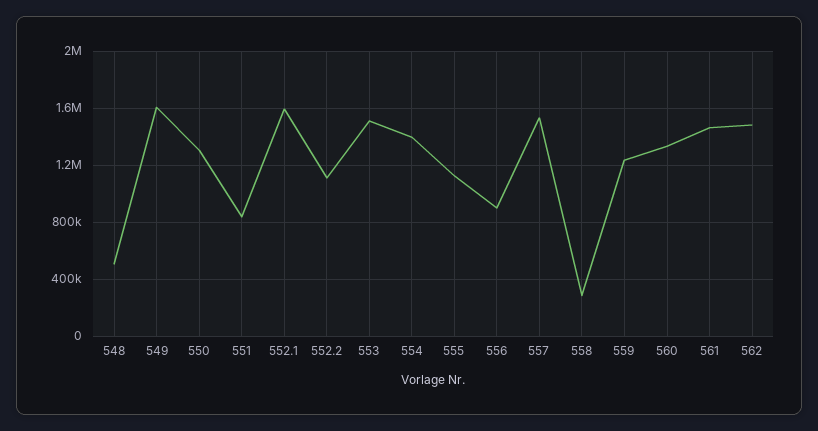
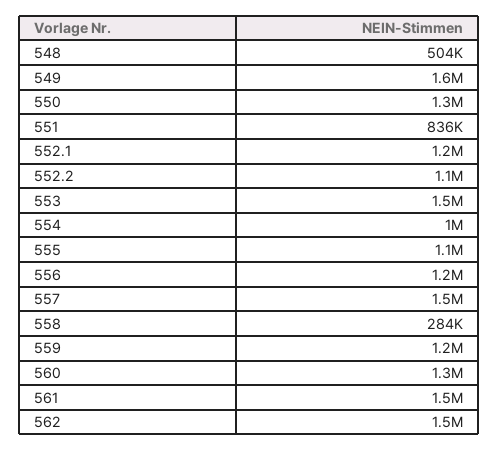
  {
    "548": 504000,
    "549": 1600000,
    "550": 1300000,
    "551": 836000,
-   "552.1": 1600000,
+   "552.1": 1200000,
    "552.2": 1100000,
    "553": 1500000,
-   "554": 1400000,
+   "554": 1000000,
    "555": 1100000,
-   "556": 900000,
+   "556": 1200000,
    "557": 1500000,
    "558": 284000,
    "559": 1200000,
    "560": 1300000,
    "561": 1500000,
    "562": 1500000
  }

